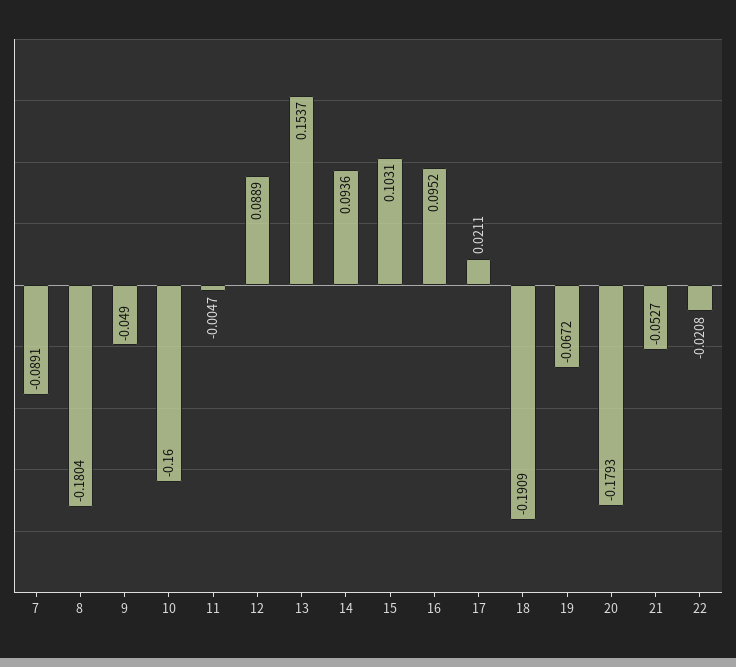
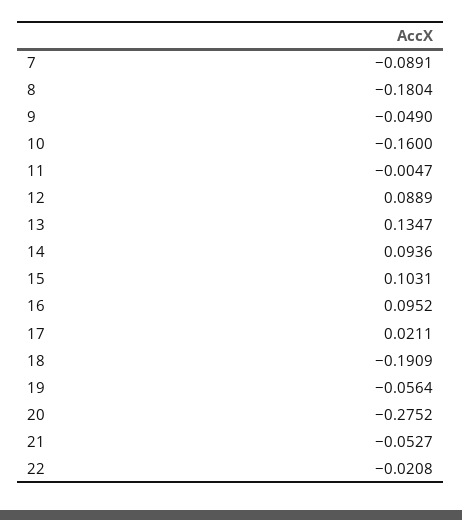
  {
    "7": -0.0891,
    "8": -0.1804,
    "9": -0.049,
    "10": -0.16,
    "11": -0.0047,
    "12": 0.0889,
-   "13": 0.1537,
+   "13": 0.1347,
    "14": 0.0936,
    "15": 0.1031,
    "16": 0.0952,
    "17": 0.0211,
    "18": -0.1909,
-   "19": -0.0672,
+   "19": -0.0564,
-   "20": -0.1793,
+   "20": -0.2752,
    "21": -0.0527,
    "22": -0.0208
  }

